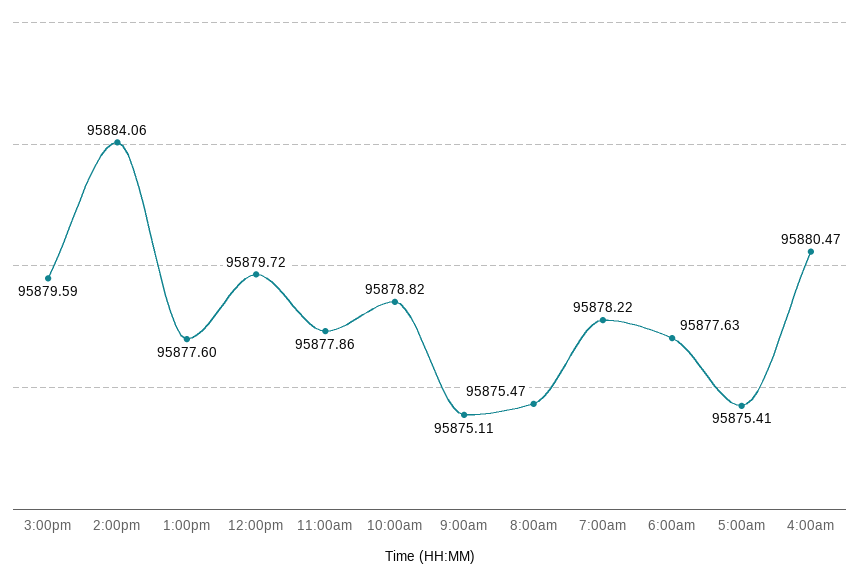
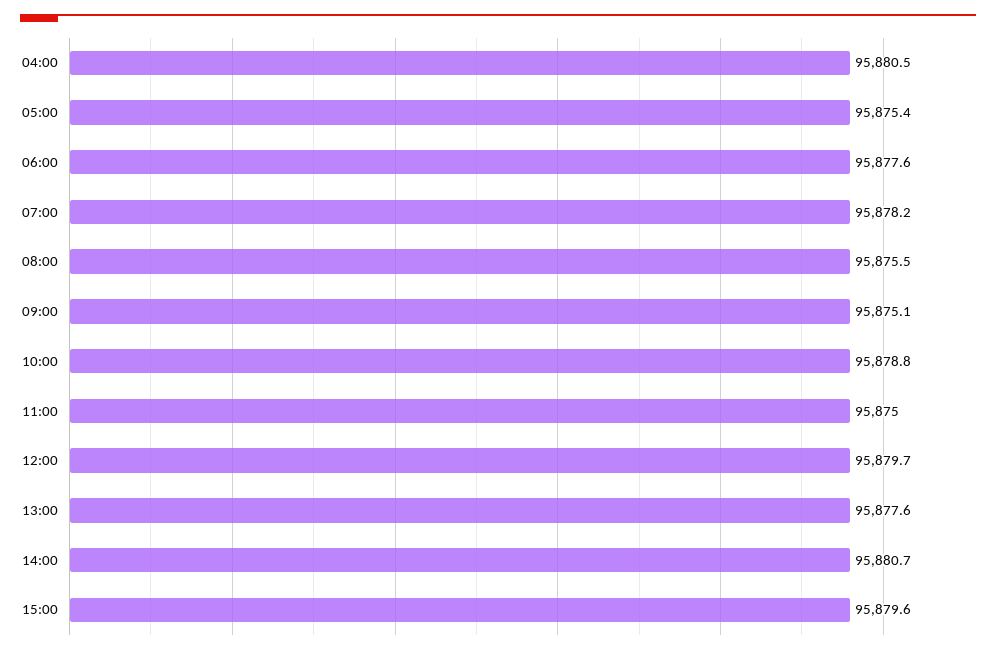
  {
    "3:00pm": 95879.59,
-   "2:00pm": 95884.06,
+   "2:00pm": 95880.7,
    "1:00pm": 95877.6,
    "12:00pm": 95879.72,
-   "11:00am": 95877.86,
+   "11:00am": 95875,
    "10:00am": 95878.82,
    "9:00am": 95875.11,
    "8:00am": 95875.47,
    "7:00am": 95878.22,
    "6:00am": 95877.63,
    "5:00am": 95875.41,
    "4:00am": 95880.47
  }

